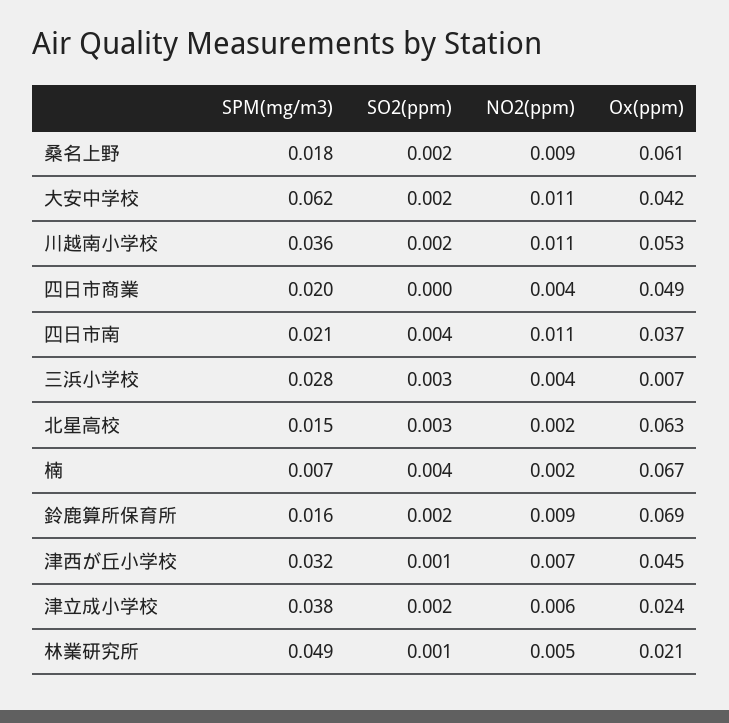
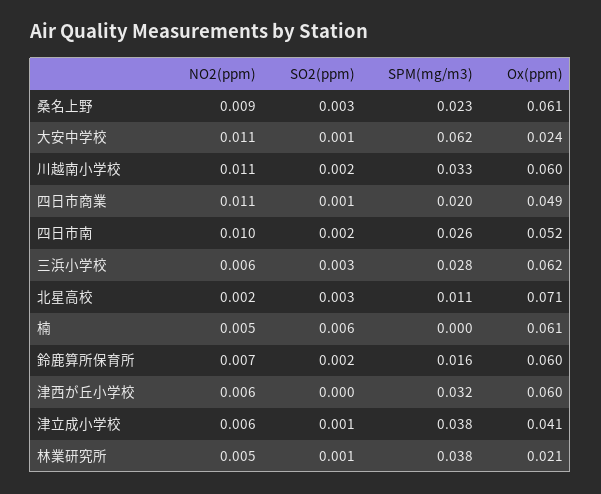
  {
    "SPM(mg/m3)": {
-     "桑名上野": 0.018,
+     "桑名上野": 0.023,
      "大安中学校": 0.062,
-     "川越南小学校": 0.036,
+     "川越南小学校": 0.033,
      "四日市商業": 0.02,
-     "四日市南": 0.021,
+     "四日市南": 0.026,
      "三浜小学校": 0.028,
-     "北星高校": 0.015,
+     "北星高校": 0.011,
-     "楠": 0.007,
+     "楠": 0,
      "鈴鹿算所保育所": 0.016,
      "津西が丘小学校": 0.032,
      "津立成小学校": 0.038,
-     "林業研究所": 0.049
+     "林業研究所": 0.038
    },
    "SO2(ppm)": {
-     "桑名上野": 0.002,
+     "桑名上野": 0.003,
-     "大安中学校": 0.002,
+     "大安中学校": 0.001,
      "川越南小学校": 0.002,
-     "四日市商業": 0,
+     "四日市商業": 0.001,
-     "四日市南": 0.004,
+     "四日市南": 0.002,
      "三浜小学校": 0.003,
      "北星高校": 0.003,
-     "楠": 0.004,
+     "楠": 0.006,
      "鈴鹿算所保育所": 0.002,
-     "津西が丘小学校": 0.001,
+     "津西が丘小学校": 0,
-     "津立成小学校": 0.002,
+     "津立成小学校": 0.001,
      "林業研究所": 0.001
    },
    "NO2(ppm)": {
      "桑名上野": 0.009,
      "大安中学校": 0.011,
      "川越南小学校": 0.011,
-     "四日市商業": 0.004,
+     "四日市商業": 0.011,
-     "四日市南": 0.011,
+     "四日市南": 0.01,
-     "三浜小学校": 0.004,
+     "三浜小学校": 0.006,
      "北星高校": 0.002,
-     "楠": 0.002,
+     "楠": 0.005,
-     "鈴鹿算所保育所": 0.009,
+     "鈴鹿算所保育所": 0.007,
-     "津西が丘小学校": 0.007,
+     "津西が丘小学校": 0.006,
      "津立成小学校": 0.006,
      "林業研究所": 0.005
    },
    "Ox(ppm)": {
      "桑名上野": 0.061,
-     "大安中学校": 0.042,
+     "大安中学校": 0.024,
-     "川越南小学校": 0.053,
+     "川越南小学校": 0.06,
      "四日市商業": 0.049,
-     "四日市南": 0.037,
+     "四日市南": 0.052,
-     "三浜小学校": 0.007,
+     "三浜小学校": 0.062,
-     "北星高校": 0.063,
+     "北星高校": 0.071,
-     "楠": 0.067,
+     "楠": 0.061,
-     "鈴鹿算所保育所": 0.069,
+     "鈴鹿算所保育所": 0.06,
-     "津西が丘小学校": 0.045,
+     "津西が丘小学校": 0.06,
-     "津立成小学校": 0.024,
+     "津立成小学校": 0.041,
      "林業研究所": 0.021
    }
  }

